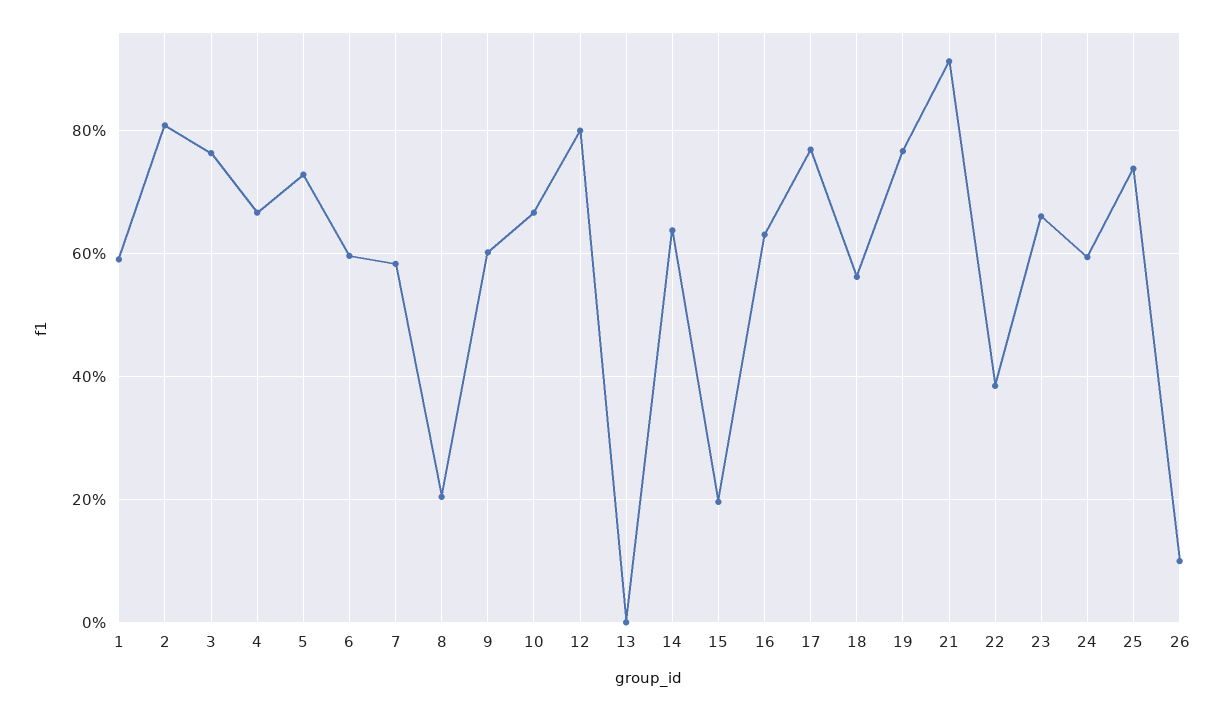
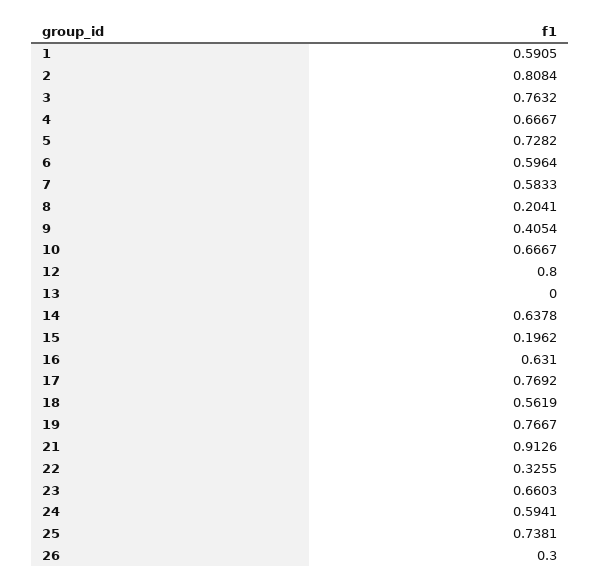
  {
    "1": 0.5905,
    "2": 0.8084,
    "3": 0.7632,
    "4": 0.6667,
    "5": 0.7282,
    "6": 0.5964,
    "7": 0.5833,
    "8": 0.2041,
-   "9": 0.6,
+   "9": 0.4054,
    "10": 0.6667,
    "12": 0.8,
    "13": 0,
    "14": 0.6378,
    "15": 0.1962,
    "16": 0.631,
    "17": 0.7692,
    "18": 0.5619,
    "19": 0.7667,
    "21": 0.9126,
-   "22": 0.38,
+   "22": 0.3255,
    "23": 0.6603,
    "24": 0.5941,
    "25": 0.7381,
-   "26": 0.1
+   "26": 0.3
  }

